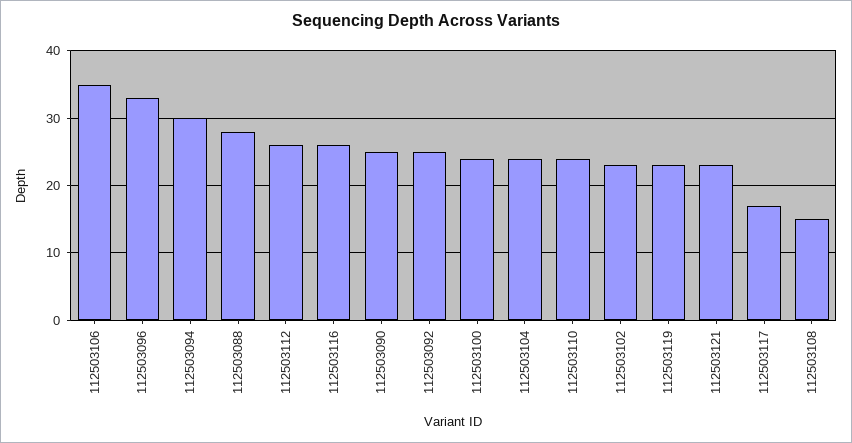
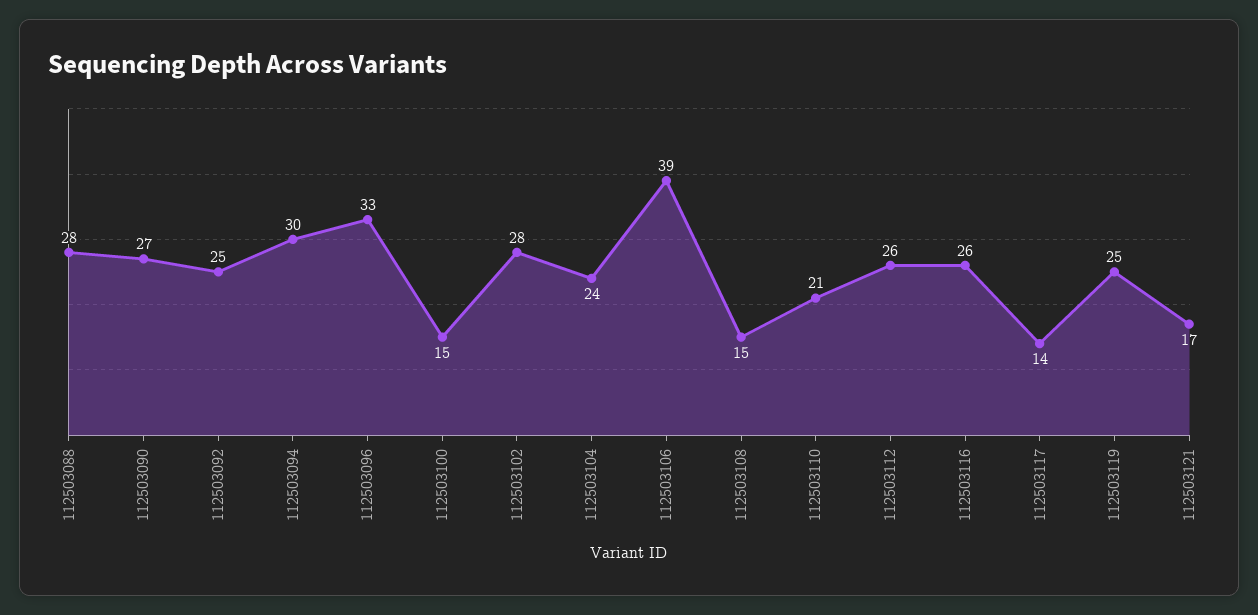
  {
-   "112503106": 35,
+   "112503106": 39,
    "112503096": 33,
    "112503094": 30,
    "112503088": 28,
    "112503112": 26,
    "112503116": 26,
-   "112503090": 25,
+   "112503090": 27,
    "112503092": 25,
-   "112503100": 24,
+   "112503100": 15,
    "112503104": 24,
-   "112503110": 24,
+   "112503110": 21,
-   "112503102": 23,
+   "112503102": 28,
-   "112503119": 23,
+   "112503119": 25,
-   "112503121": 23,
+   "112503121": 17,
-   "112503117": 17,
+   "112503117": 14,
    "112503108": 15
  }

